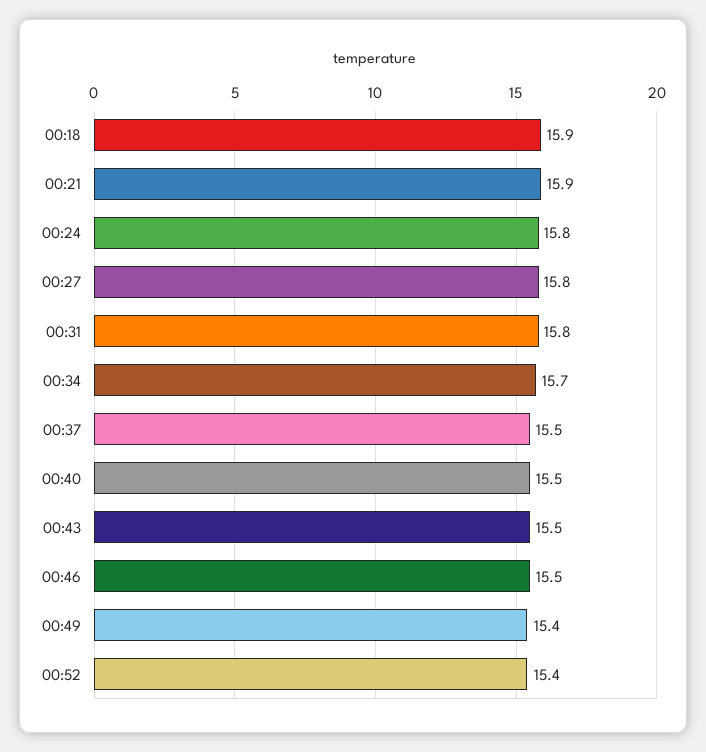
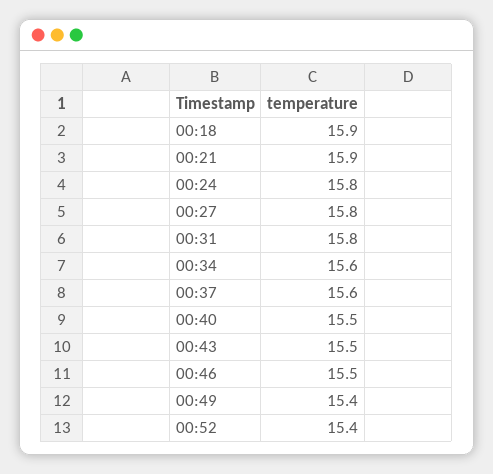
  {
    "00:18": 15.9,
    "00:21": 15.9,
    "00:24": 15.8,
    "00:27": 15.8,
    "00:31": 15.8,
-   "00:34": 15.7,
+   "00:34": 15.6,
-   "00:37": 15.5,
+   "00:37": 15.6,
    "00:40": 15.5,
    "00:43": 15.5,
    "00:46": 15.5,
    "00:49": 15.4,
    "00:52": 15.4
  }

